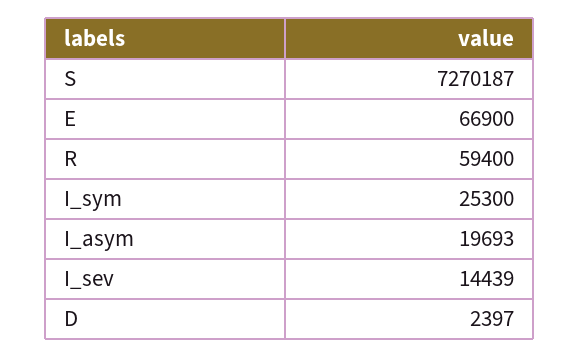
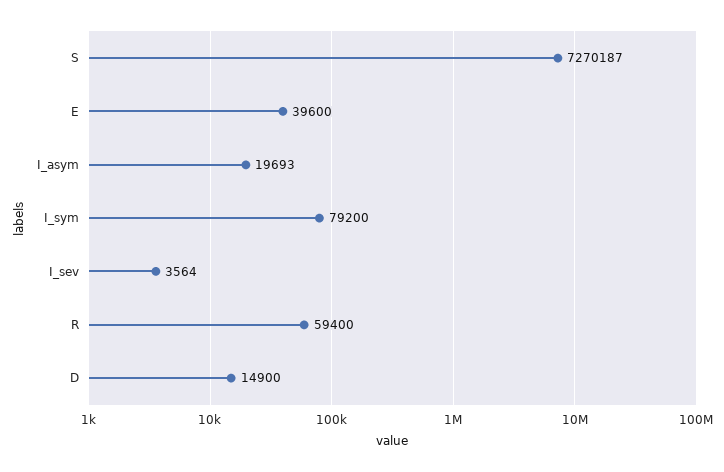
  {
    "S": 7270187,
-   "E": 66900,
+   "E": 39600,
    "R": 59400,
-   "I_sym": 25300,
+   "I_sym": 79200,
    "I_asym": 19693,
-   "I_sev": 14439,
+   "I_sev": 3564,
-   "D": 2397
+   "D": 14900
  }

